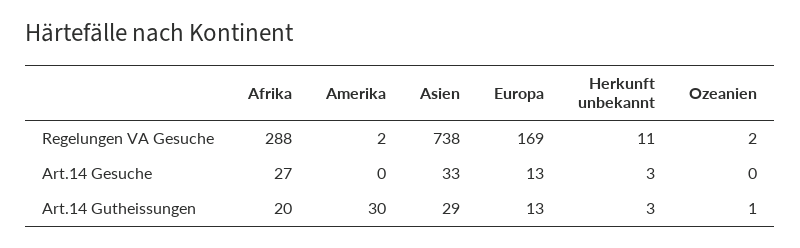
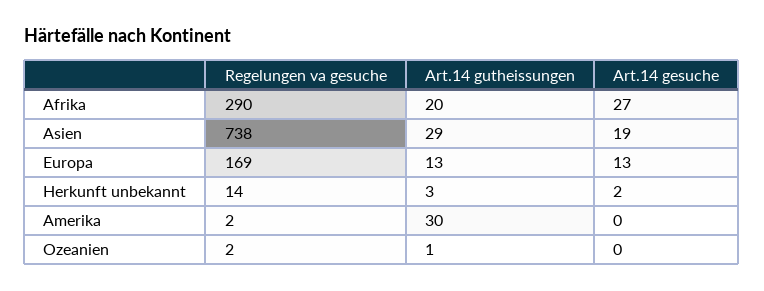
  {
    "Afrika": {
-     "Regelungen VA Gesuche": 288,
+     "Regelungen VA Gesuche": 290,
      "Art.14 Gesuche": 27,
      "Art.14 Gutheissungen": 20
    },
    "Amerika": {
      "Regelungen VA Gesuche": 2,
      "Art.14 Gesuche": 0,
      "Art.14 Gutheissungen": 30
    },
    "Asien": {
      "Regelungen VA Gesuche": 738,
-     "Art.14 Gesuche": 33,
+     "Art.14 Gesuche": 19,
      "Art.14 Gutheissungen": 29
    },
    "Europa": {
      "Regelungen VA Gesuche": 169,
      "Art.14 Gesuche": 13,
      "Art.14 Gutheissungen": 13
    },
    "Herkunft unbekannt": {
-     "Regelungen VA Gesuche": 11,
+     "Regelungen VA Gesuche": 14,
-     "Art.14 Gesuche": 3,
+     "Art.14 Gesuche": 2,
      "Art.14 Gutheissungen": 3
    },
    "Ozeanien": {
      "Regelungen VA Gesuche": 2,
      "Art.14 Gesuche": 0,
      "Art.14 Gutheissungen": 1
    }
  }

